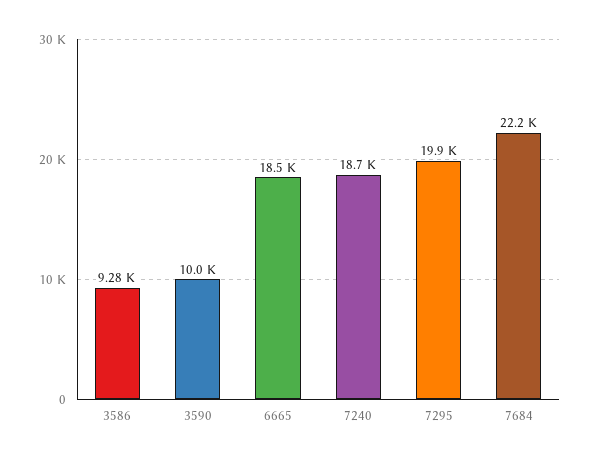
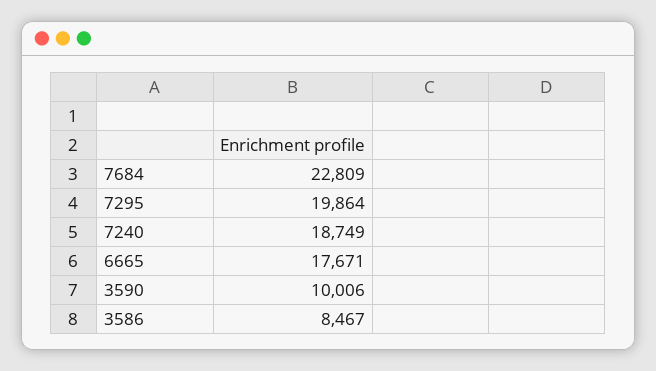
  {
-   "3586": 9280,
+   "3586": 8467,
    "3590": 10006,
-   "6665": 18500,
+   "6665": 17671,
    "7240": 18749,
    "7295": 19864,
-   "7684": 22200
+   "7684": 22809
  }

